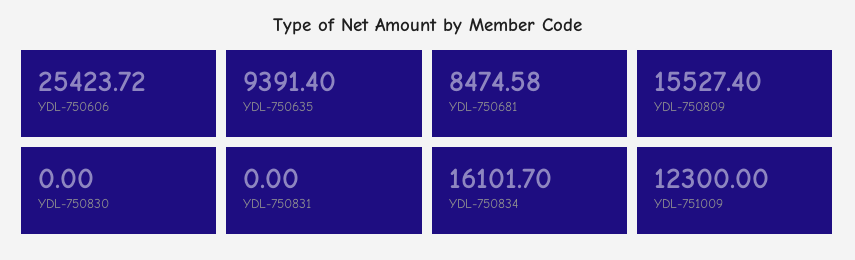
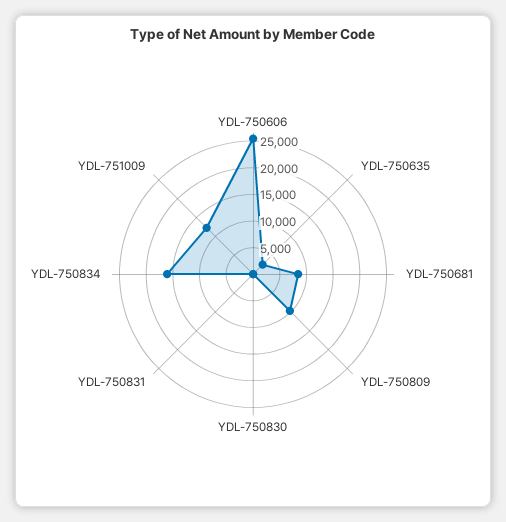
  {
    "YDL-750606": 25423.72,
-   "YDL-750635": 9391.4,
+   "YDL-750635": 2500,
    "YDL-750681": 8474.58,
-   "YDL-750809": 15527.4,
+   "YDL-750809": 10000,
    "YDL-750830": 0,
    "YDL-750831": 0,
    "YDL-750834": 16101.7,
    "YDL-751009": 12300
  }

